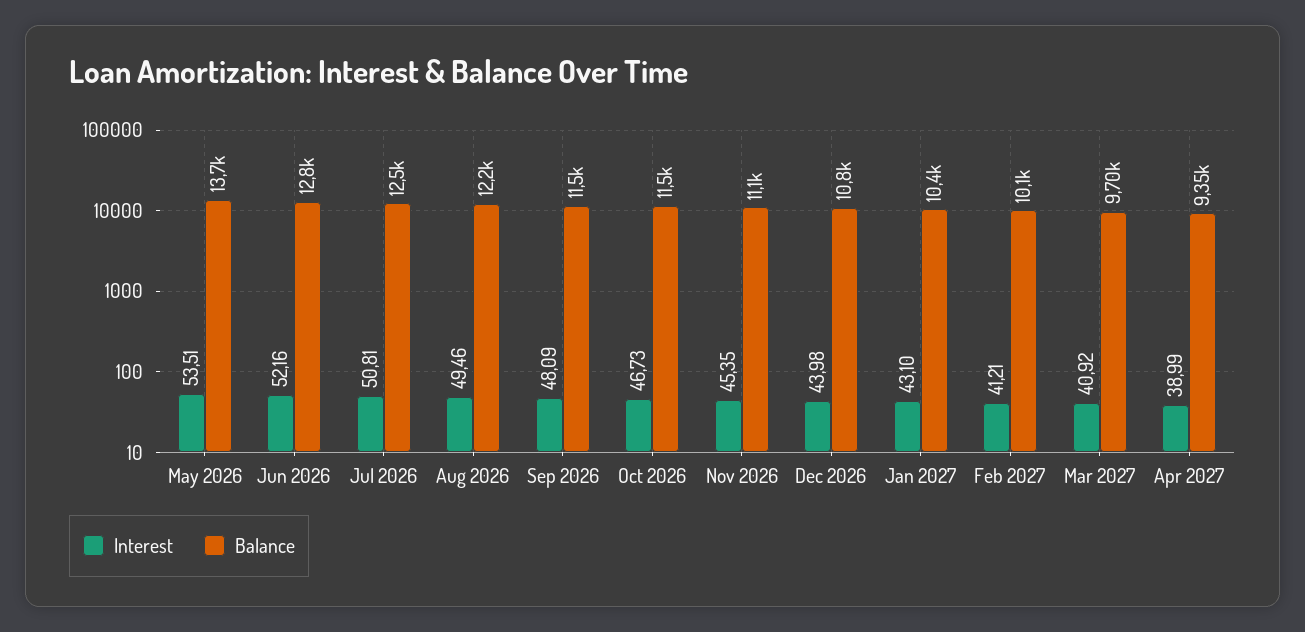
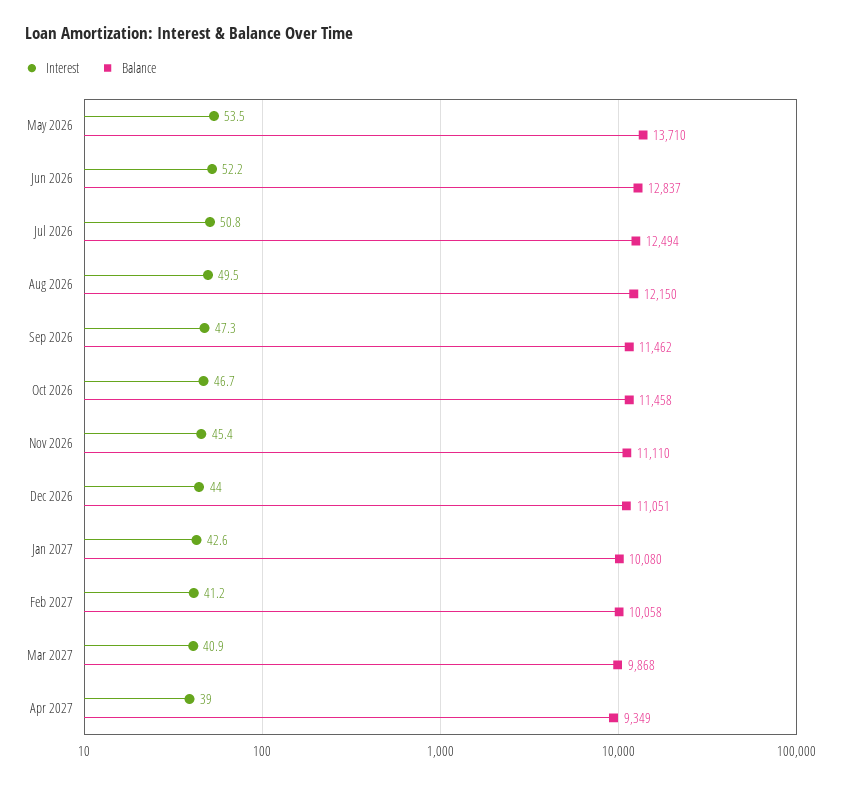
  {
    "Interest": {
      "May 2026": 53.51,
      "Jun 2026": 52.16,
      "Jul 2026": 50.81,
      "Aug 2026": 49.46,
-     "Sep 2026": 48.09,
+     "Sep 2026": 47.3,
      "Oct 2026": 46.73,
      "Nov 2026": 45.35,
      "Dec 2026": 43.98,
-     "Jan 2027": 43.1,
+     "Jan 2027": 42.6,
      "Feb 2027": 41.21,
      "Mar 2027": 40.92,
      "Apr 2027": 38.99
    },
    "Balance": {
      "May 2026": 13710,
      "Jun 2026": 12837,
      "Jul 2026": 12494,
      "Aug 2026": 12150,
      "Sep 2026": 11462,
      "Oct 2026": 11458,
      "Nov 2026": 11110,
-     "Dec 2026": 10800,
+     "Dec 2026": 11051,
-     "Jan 2027": 10400,
+     "Jan 2027": 10080,
      "Feb 2027": 10058,
-     "Mar 2027": 9700,
+     "Mar 2027": 9868,
      "Apr 2027": 9349
    }
  }

